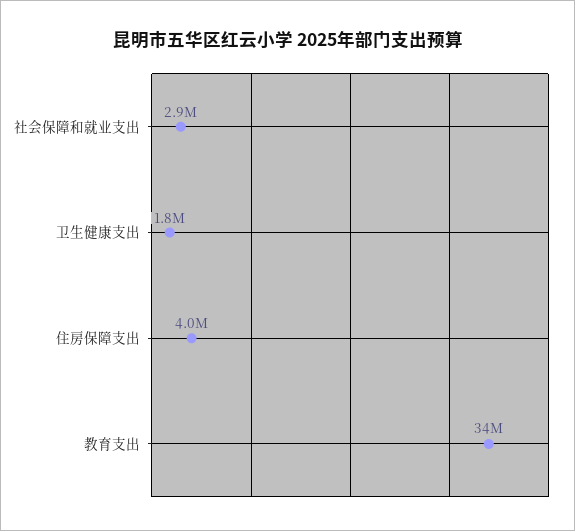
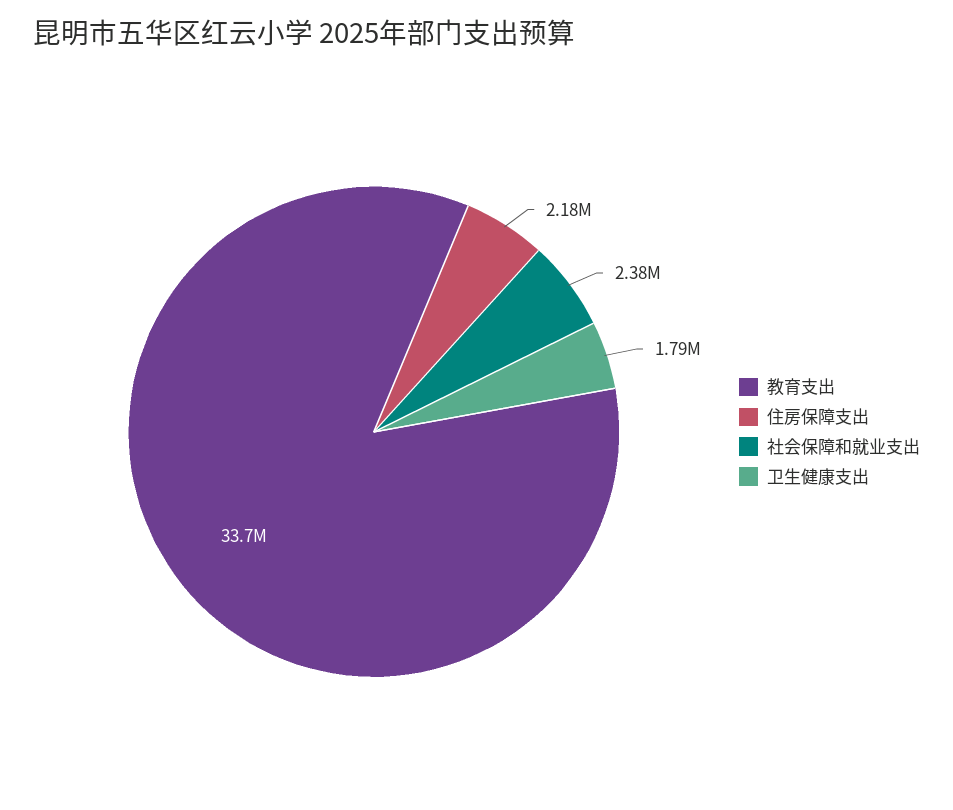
  {
-   "社会保障和就业支出": 2900000,
+   "社会保障和就业支出": 2380000,
    "卫生健康支出": 1790000,
-   "住房保障支出": 4000000,
+   "住房保障支出": 2180000,
    "教育支出": 33700000
  }

